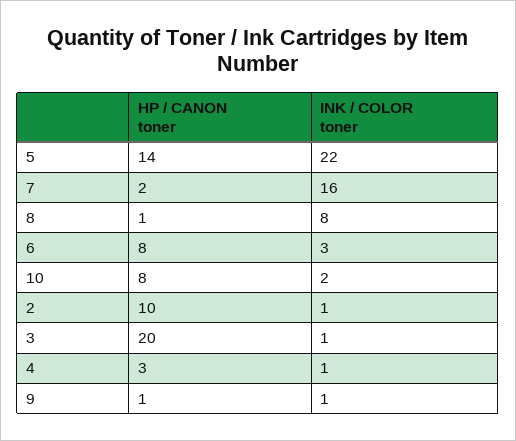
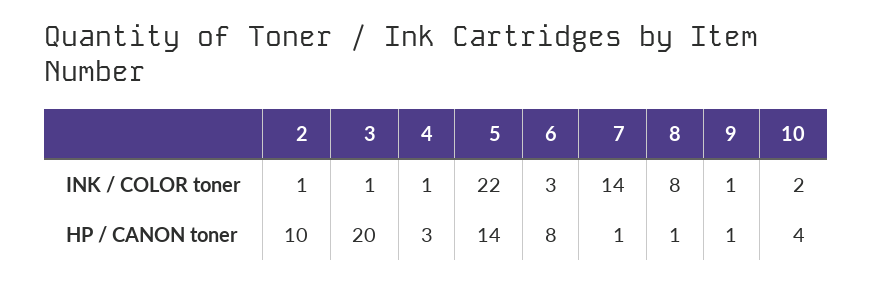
  {
    "HP / CANON toner": {
      "5": 14,
-     "7": 2,
+     "7": 1,
      "8": 1,
      "6": 8,
-     "10": 8,
+     "10": 4,
      "2": 10,
      "3": 20,
      "4": 3,
      "9": 1
    },
    "INK / COLOR toner": {
      "5": 22,
-     "7": 16,
+     "7": 14,
      "8": 8,
      "6": 3,
      "10": 2,
      "2": 1,
      "3": 1,
      "4": 1,
      "9": 1
    }
  }

